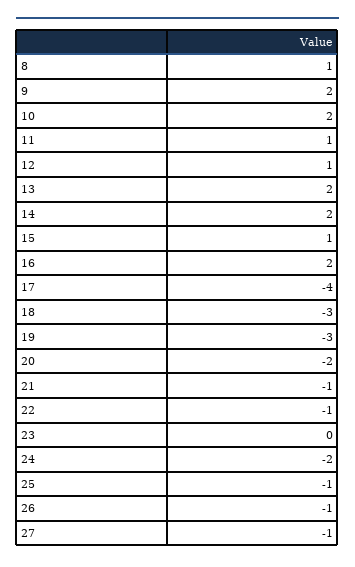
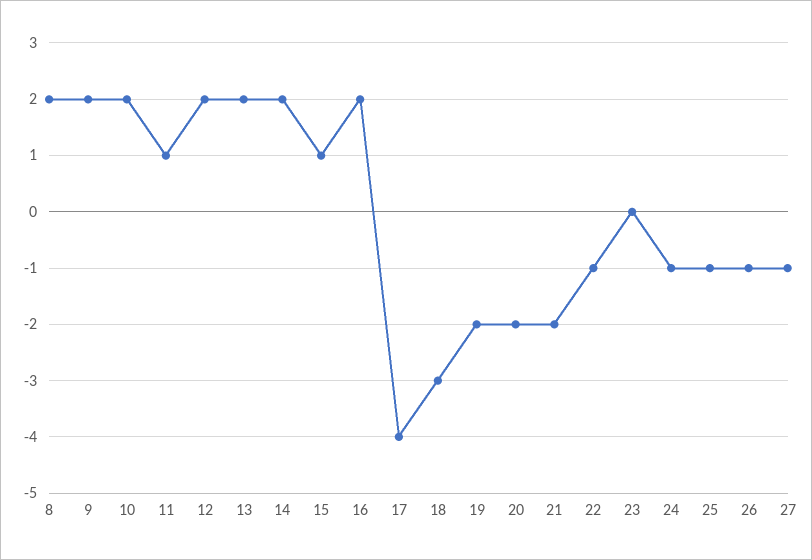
  {
-   "8": 1,
+   "8": 2,
    "9": 2,
    "10": 2,
    "11": 1,
-   "12": 1,
+   "12": 2,
    "13": 2,
    "14": 2,
    "15": 1,
    "16": 2,
    "17": -4,
    "18": -3,
-   "19": -3,
+   "19": -2,
    "20": -2,
-   "21": -1,
+   "21": -2,
    "22": -1,
    "23": 0,
-   "24": -2,
+   "24": -1,
    "25": -1,
    "26": -1,
    "27": -1
  }

